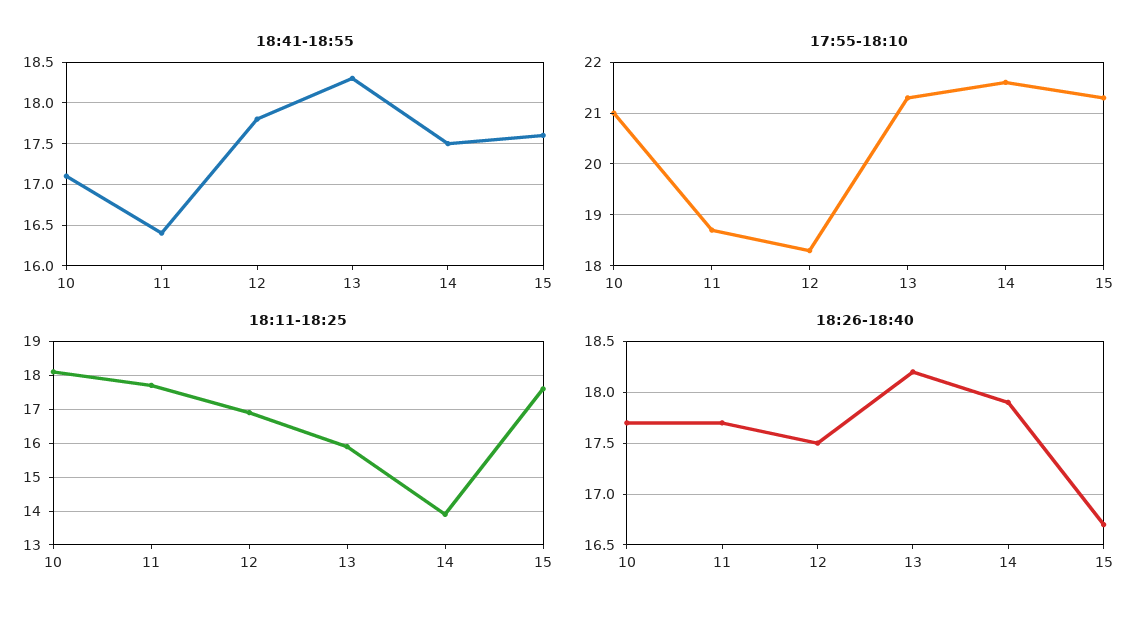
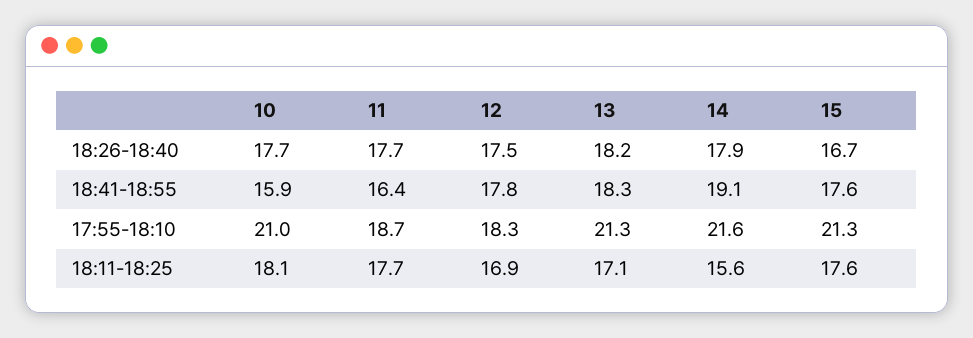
  {
    "18:41-18:55": {
-     "10": 17.1,
+     "10": 15.9,
      "11": 16.4,
      "12": 17.8,
      "13": 18.3,
-     "14": 17.5,
+     "14": 19.1,
      "15": 17.6
    },
    "17:55-18:10": {
      "10": 21,
      "11": 18.7,
      "12": 18.3,
      "13": 21.3,
      "14": 21.6,
      "15": 21.3
    },
    "18:11-18:25": {
      "10": 18.1,
      "11": 17.7,
      "12": 16.9,
-     "13": 16,
+     "13": 17.1,
-     "14": 14,
+     "14": 15.6,
      "15": 17.6
    },
    "18:26-18:40": {
      "10": 17.7,
      "11": 17.7,
      "12": 17.5,
      "13": 18.2,
      "14": 17.9,
      "15": 16.7
    }
  }

